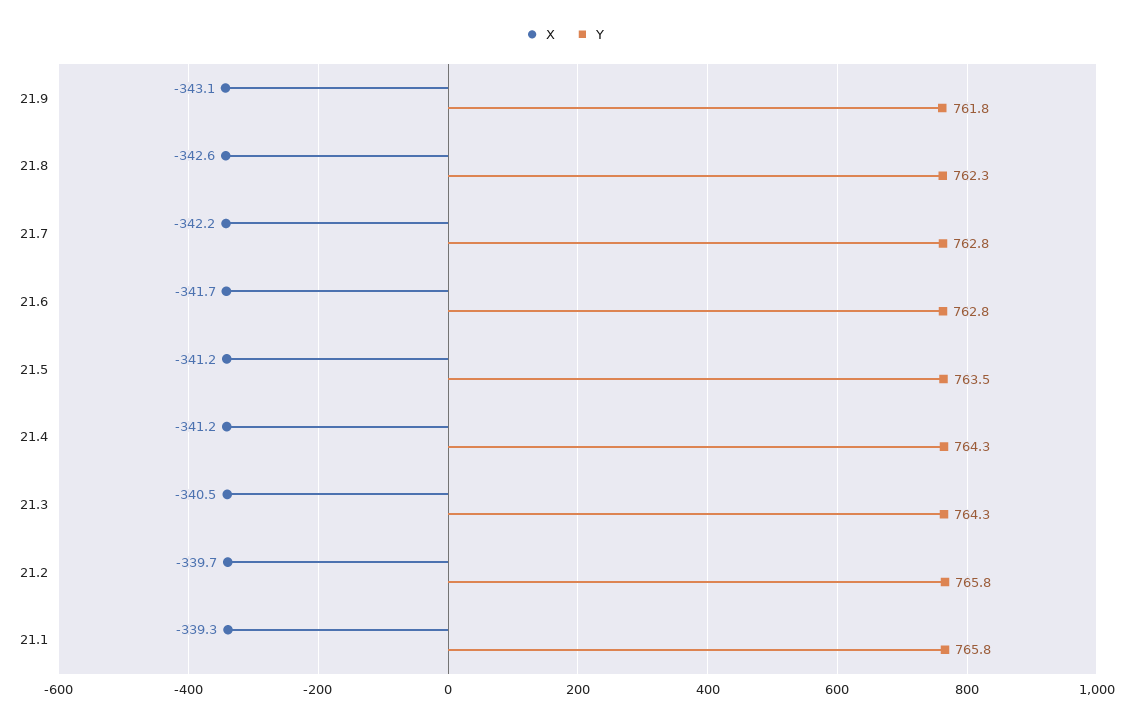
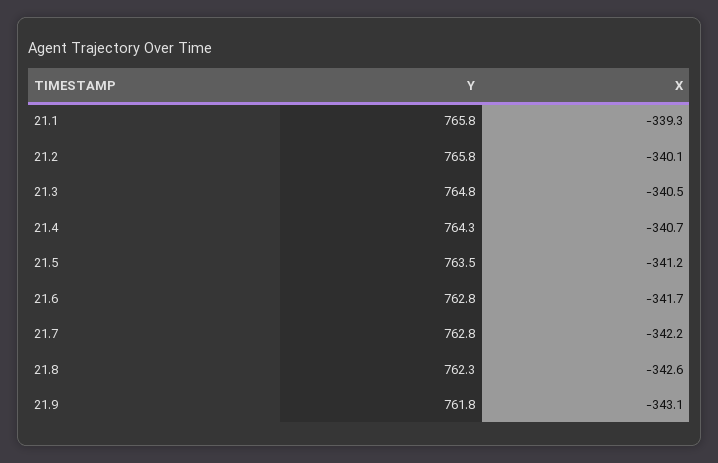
  {
    "X": {
      "21.9": -343.1,
      "21.8": -342.6,
      "21.7": -342.2,
      "21.6": -341.7,
      "21.5": -341.2,
-     "21.4": -341.2,
+     "21.4": -340.7,
      "21.3": -340.5,
-     "21.2": -339.7,
+     "21.2": -340.1,
      "21.1": -339.3
    },
    "Y": {
      "21.9": 761.8,
      "21.8": 762.3,
      "21.7": 762.8,
      "21.6": 762.8,
      "21.5": 763.5,
      "21.4": 764.3,
-     "21.3": 764.3,
+     "21.3": 764.8,
      "21.2": 765.8,
      "21.1": 765.8
    }
  }

